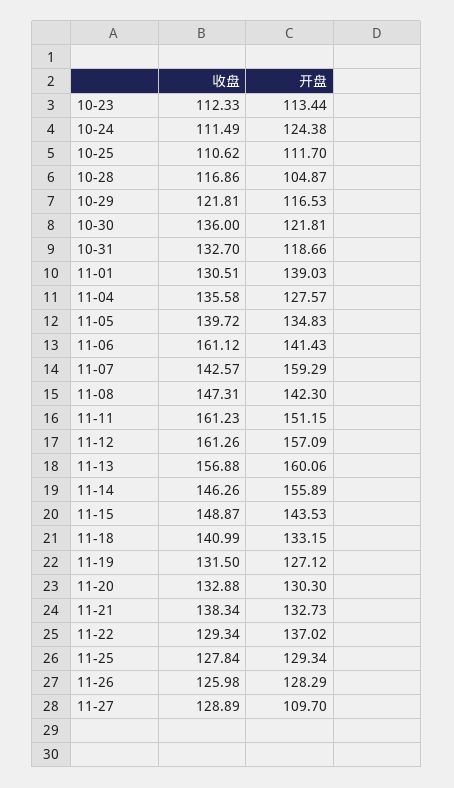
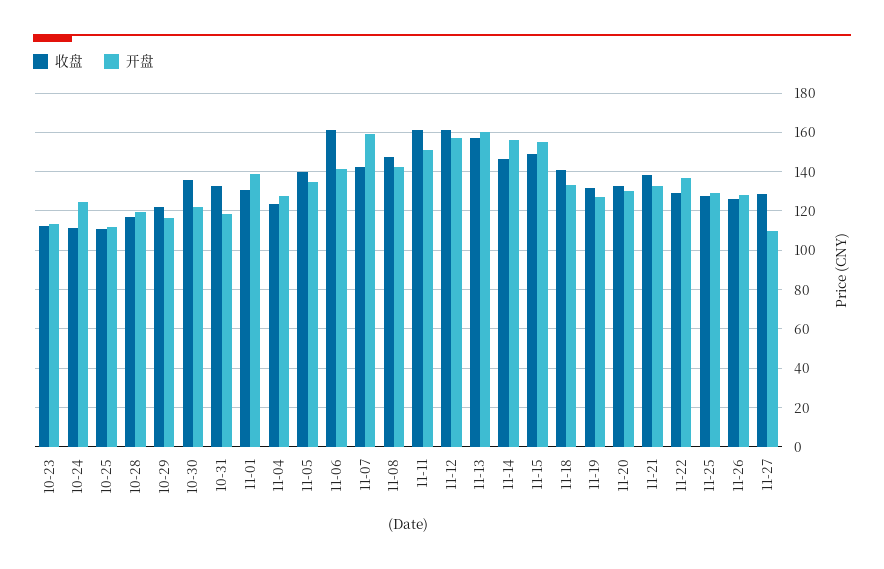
  {
    "收盘": {
      "10-23": 112.33,
      "10-24": 111.49,
      "10-25": 110.62,
      "10-28": 116.86,
      "10-29": 121.81,
      "10-30": 136,
      "10-31": 132.7,
      "11-01": 130.51,
-     "11-04": 135.58,
+     "11-04": 125,
      "11-05": 139.72,
      "11-06": 161.12,
      "11-07": 142.57,
      "11-08": 147.31,
      "11-11": 161.23,
      "11-12": 161.26,
      "11-13": 156.88,
      "11-14": 146.26,
      "11-15": 148.87,
      "11-18": 140.99,
      "11-19": 131.5,
      "11-20": 132.88,
      "11-21": 138.34,
      "11-22": 129.34,
      "11-25": 127.84,
      "11-26": 125.98,
      "11-27": 128.89
    },
    "开盘": {
      "10-23": 113.44,
      "10-24": 124.38,
      "10-25": 111.7,
-     "10-28": 104.87,
+     "10-28": 120,
      "10-29": 116.53,
      "10-30": 121.81,
      "10-31": 118.66,
      "11-01": 139.03,
      "11-04": 127.57,
      "11-05": 134.83,
      "11-06": 141.43,
      "11-07": 159.29,
      "11-08": 142.3,
      "11-11": 151.15,
      "11-12": 157.09,
      "11-13": 160.06,
      "11-14": 155.89,
-     "11-15": 143.53,
+     "11-15": 155,
      "11-18": 133.15,
      "11-19": 127.12,
      "11-20": 130.3,
      "11-21": 132.73,
      "11-22": 137.02,
      "11-25": 129.34,
      "11-26": 128.29,
      "11-27": 109.7
    }
  }

